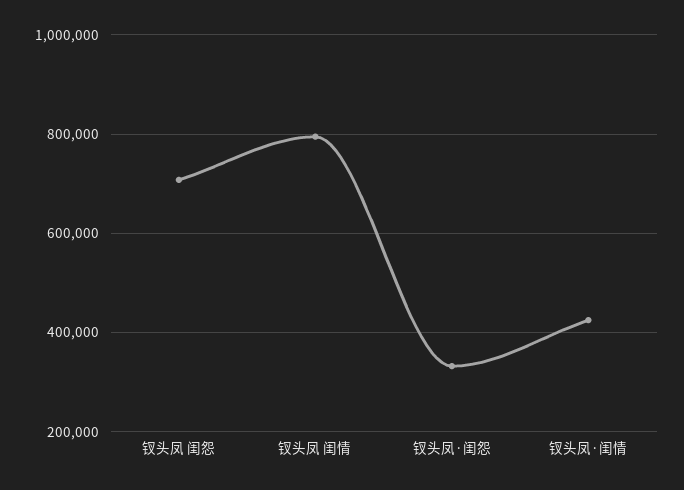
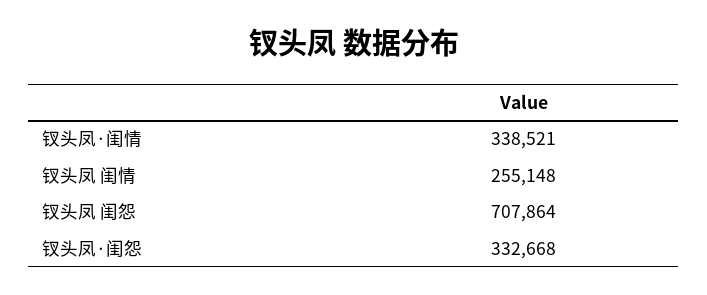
  {
    "钗头凤 闺怨": 707864,
-   "钗头凤 闺情": 800000,
+   "钗头凤 闺情": 255148,
    "钗头凤·闺怨": 332668,
-   "钗头凤·闺情": 420000
+   "钗头凤·闺情": 338521
  }

